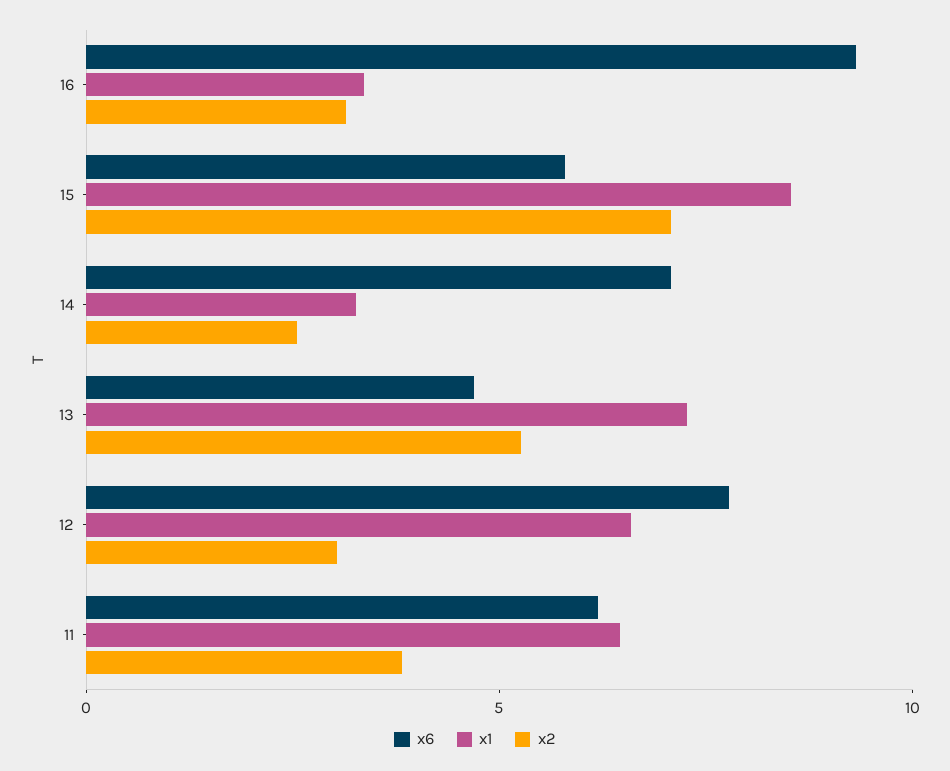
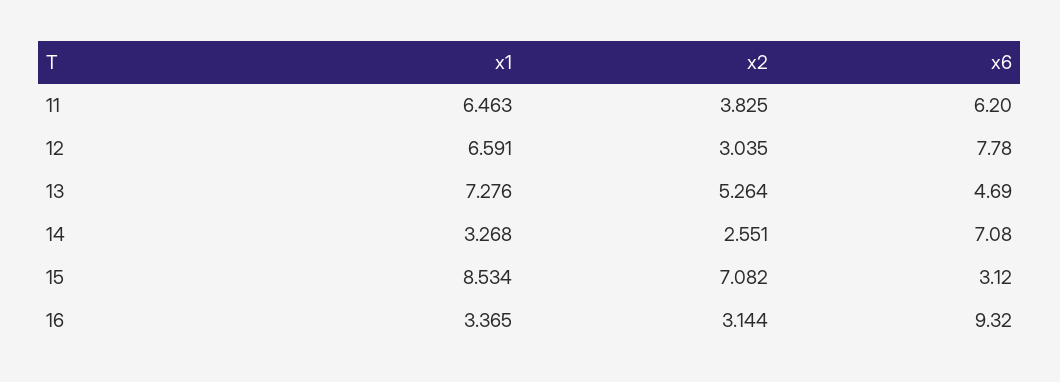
  {
    "x6": {
      "16": 9.32,
-     "15": 6,
+     "15": 3.12,
      "14": 7.08,
      "13": 4.69,
      "12": 7.78,
      "11": 6.2
    },
    "x1": {
      "16": 3.365,
      "15": 8.534,
      "14": 3.268,
      "13": 7.276,
      "12": 6.591,
      "11": 6.463
    },
    "x2": {
      "16": 3.144,
      "15": 7.082,
      "14": 2.551,
      "13": 5.264,
      "12": 3.035,
      "11": 3.825
    }
  }

